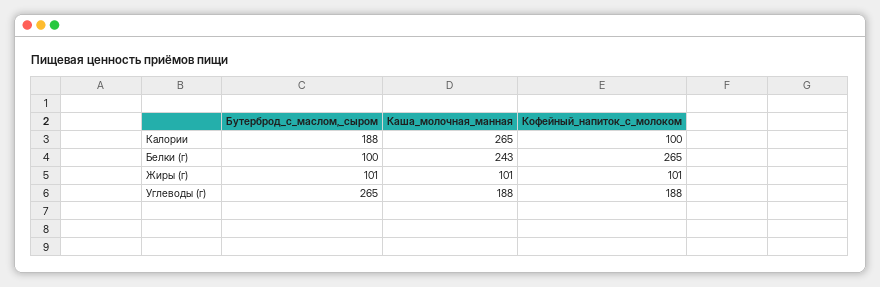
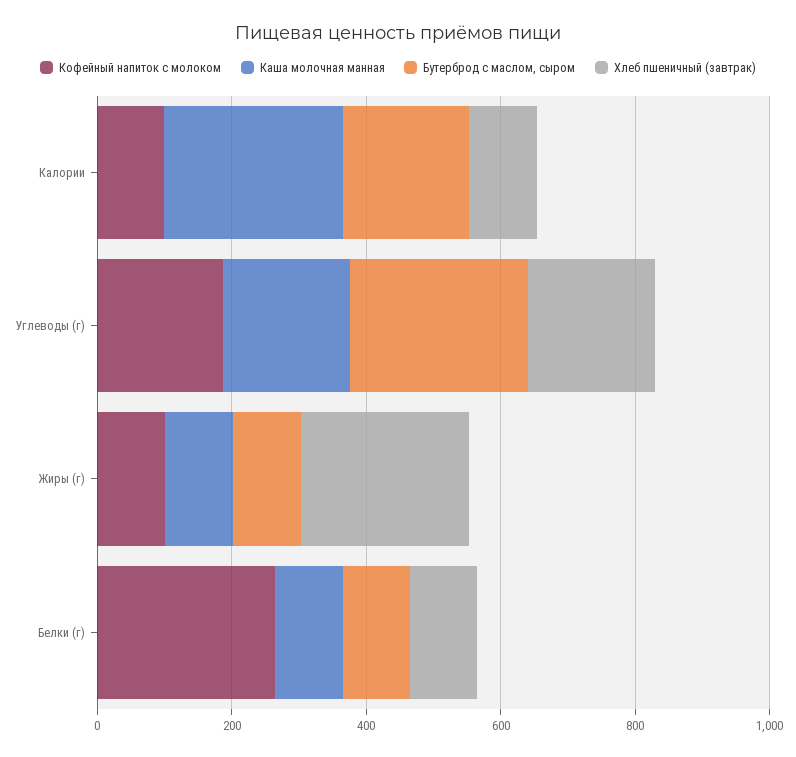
  {
    "Бутерброд_с_маслом,_сыром": {
      "Калории": 188,
      "Белки (г)": 100,
      "Жиры (г)": 101,
      "Углеводы (г)": 265
    },
    "Каша_молочная_манная": {
      "Калории": 265,
-     "Белки (г)": 243,
+     "Белки (г)": 100,
      "Жиры (г)": 101,
      "Углеводы (г)": 188
    },
    "Кофейный_напиток_с_молоком": {
      "Калории": 100,
      "Белки (г)": 265,
      "Жиры (г)": 101,
      "Углеводы (г)": 188
-   }
+   },
+   "Хлеб пшеничный (завтрак)": {
+     "Калории": 100,
+     "Углеводы (г)": 200,
+     "Жиры (г)": 250,
+     "Белки (г)": 100
+   }
  }

